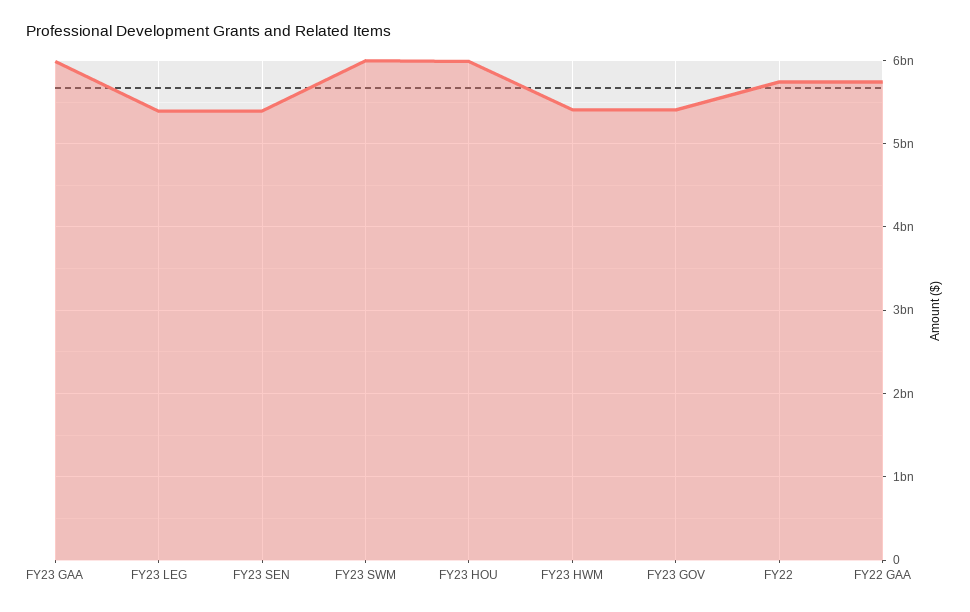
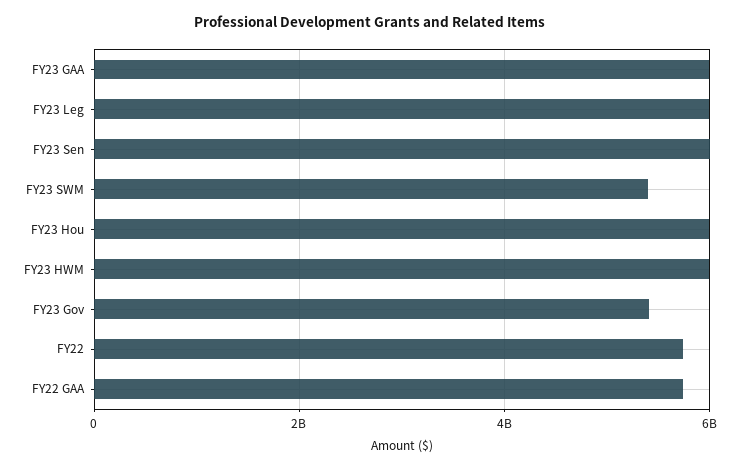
  {
    "FY23 GAA": 6000000000,
-   "FY23 LEG": 5400000000,
+   "FY23 LEG": 6000000000,
-   "FY23 SEN": 5400000000,
+   "FY23 SEN": 6000000000,
-   "FY23 SWM": 6000000000,
+   "FY23 SWM": 5400000000,
    "FY23 HOU": 6000000000,
-   "FY23 HWM": 5400000000,
+   "FY23 HWM": 6000000000,
    "FY23 GOV": 5400000000,
    "FY22": 5700000000,
    "FY22 GAA": 5700000000
  }

